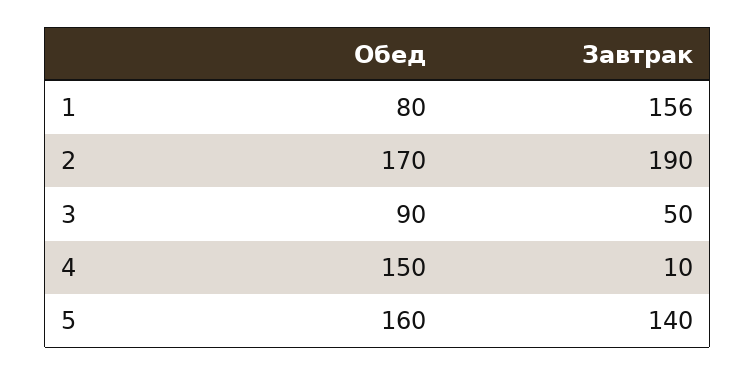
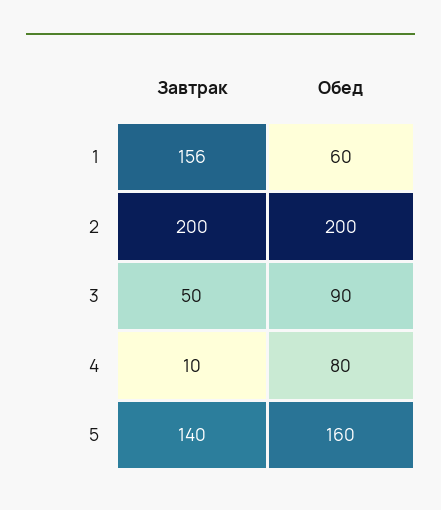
  {
    "Обед": {
-     "1": 80,
+     "1": 60,
-     "2": 170,
+     "2": 200,
      "3": 90,
-     "4": 150,
+     "4": 80,
      "5": 160
    },
    "Завтрак": {
      "1": 156,
-     "2": 190,
+     "2": 200,
      "3": 50,
      "4": 10,
      "5": 140
    }
  }

